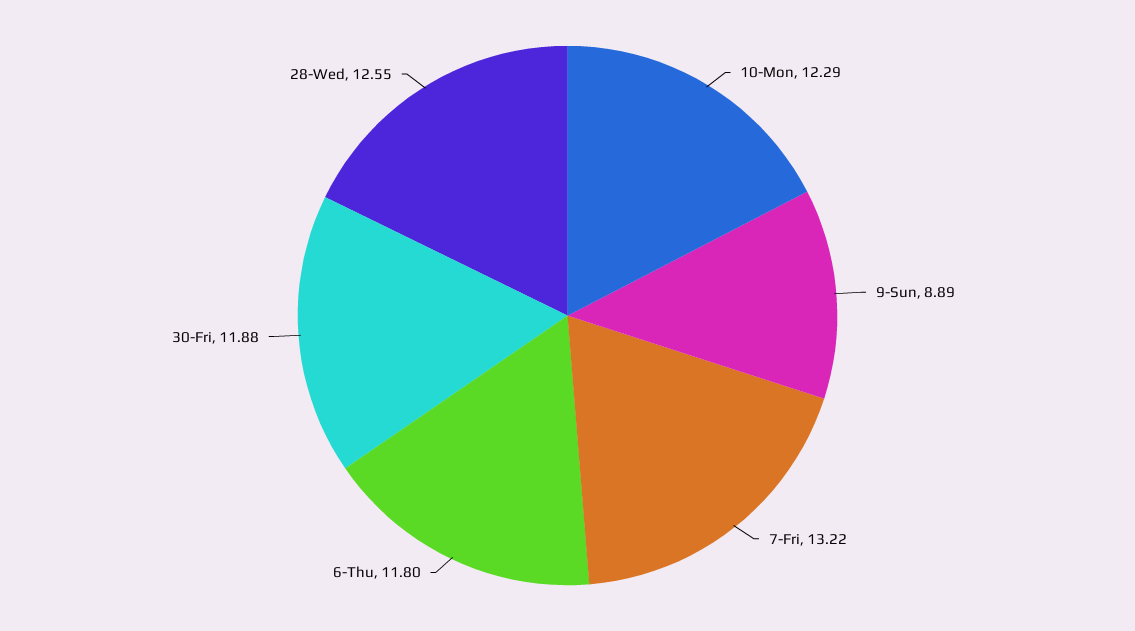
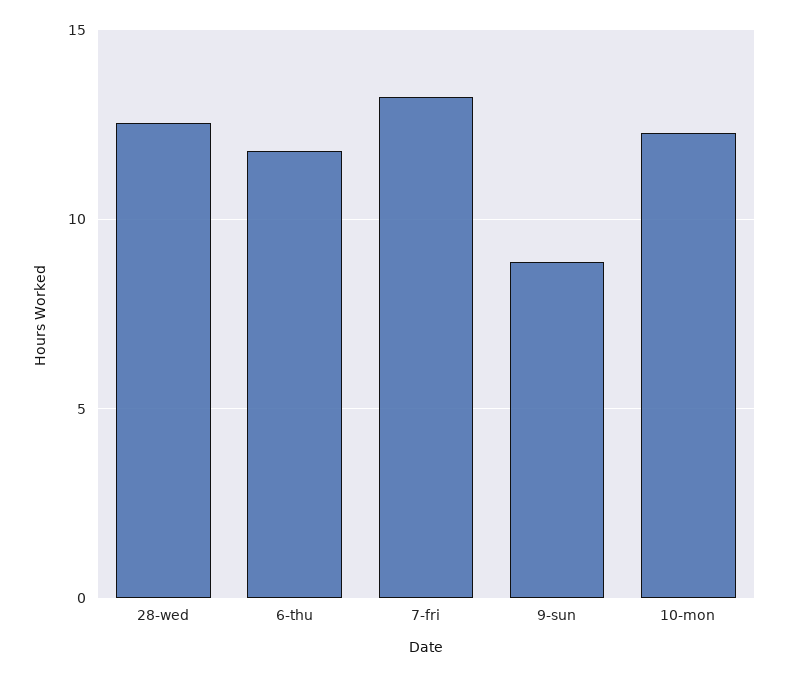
  {
    "10-Mon": 12.29,
    "9-Sun": 8.89,
    "7-Fri": 13.22,
    "6-Thu": 11.8,
-   "30-Fri": 11.88,
    "28-Wed": 12.55
  }

